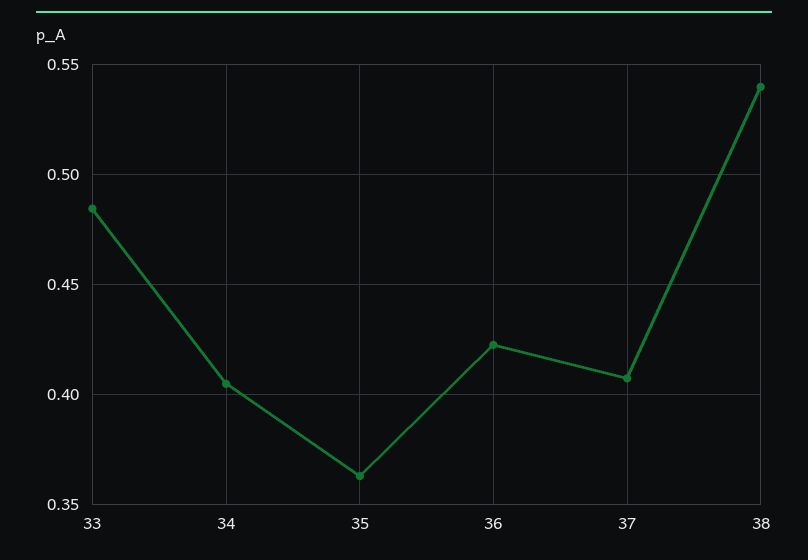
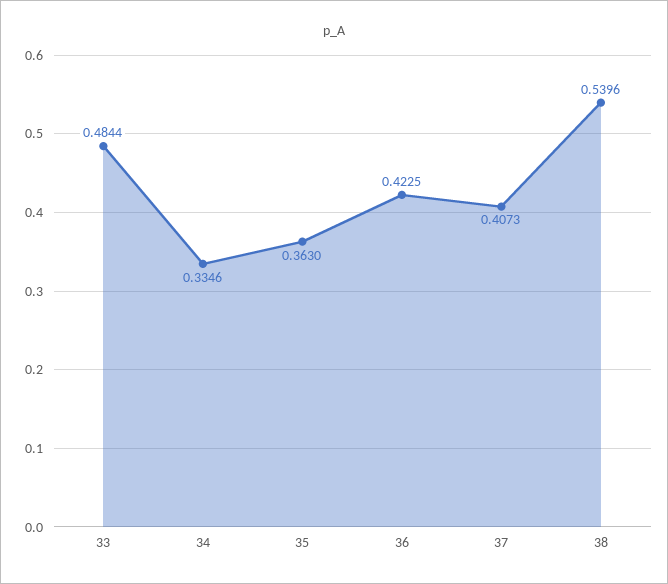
  {
    "33": 0.4844,
-   "34": 0.405,
+   "34": 0.3346,
    "35": 0.363,
    "36": 0.4225,
    "37": 0.4073,
    "38": 0.5396
  }

